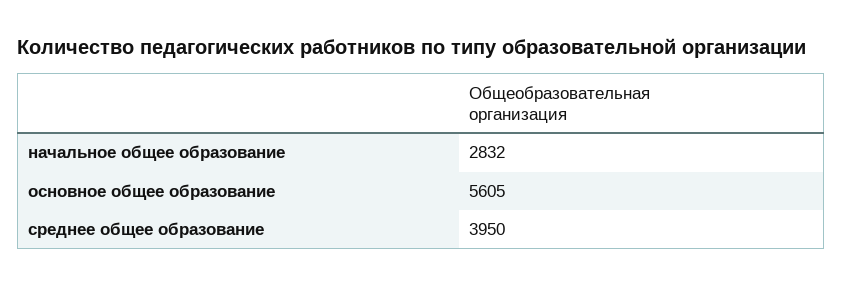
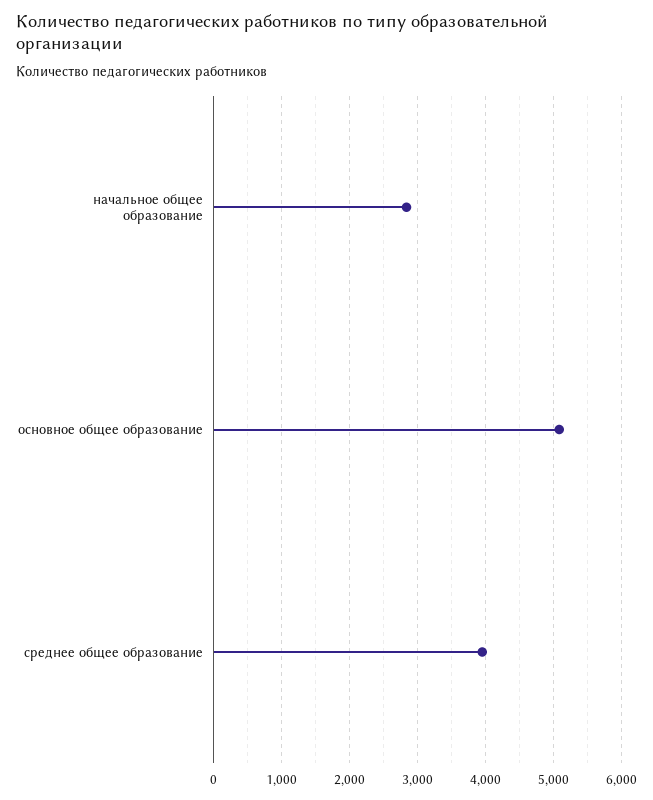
  {
    "начальное общее образование": 2832,
-   "основное общее образование": 5605,
+   "основное общее образование": 5100,
    "среднее общее образование": 3950
  }

